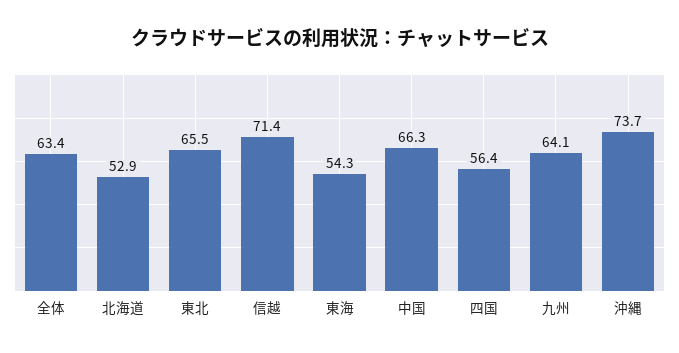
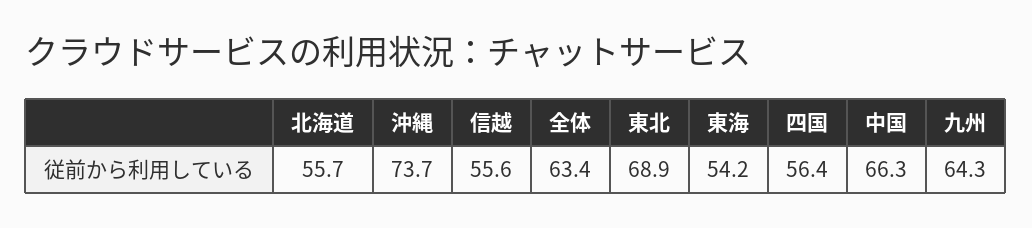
  {
    "全体": 63.4,
-   "北海道": 52.9,
+   "北海道": 55.7,
-   "東北": 65.5,
+   "東北": 68.9,
-   "信越": 71.4,
+   "信越": 55.6,
-   "東海": 54.3,
+   "東海": 54.2,
    "中国": 66.3,
    "四国": 56.4,
-   "九州": 64.1,
+   "九州": 64.3,
    "沖縄": 73.7
  }

